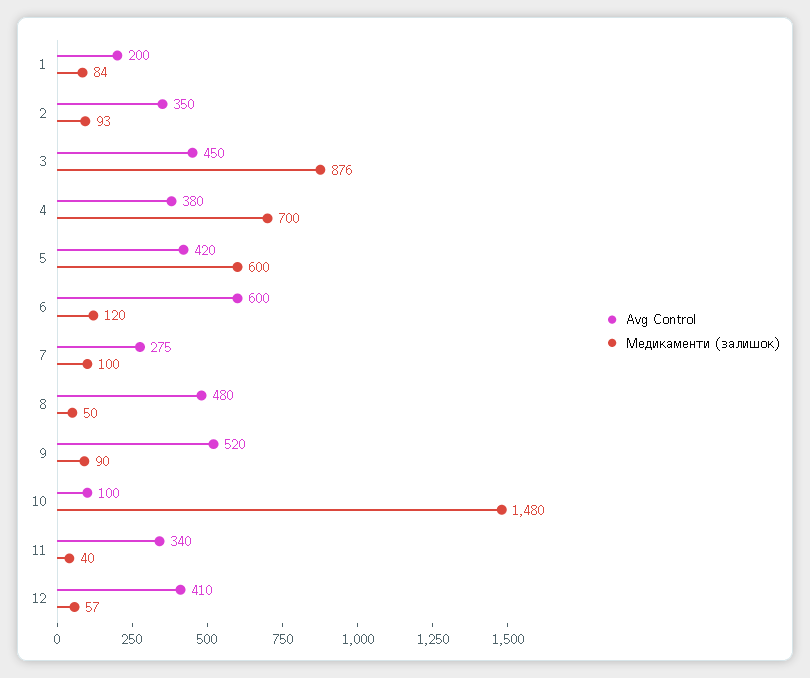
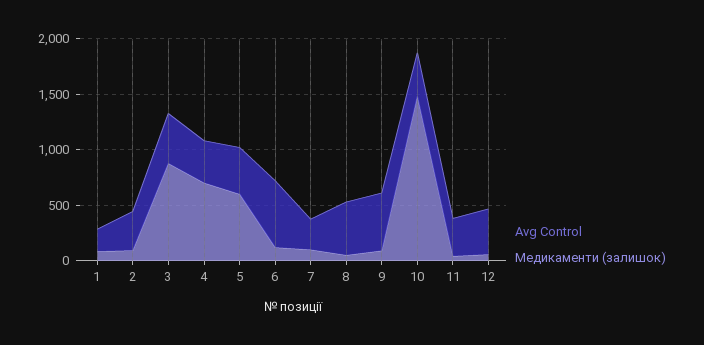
  {
    "Avg Control": {
      "1": 200,
      "2": 350,
      "3": 450,
      "4": 380,
      "5": 420,
      "6": 600,
      "7": 275,
      "8": 480,
      "9": 520,
-     "10": 100,
+     "10": 400,
      "11": 340,
      "12": 410
    },
    "Медикаменти (залишок)": {
      "1": 84,
      "2": 93,
      "3": 876,
      "4": 700,
      "5": 600,
      "6": 120,
      "7": 100,
      "8": 50,
      "9": 90,
      "10": 1480,
      "11": 40,
      "12": 57
    }
  }

